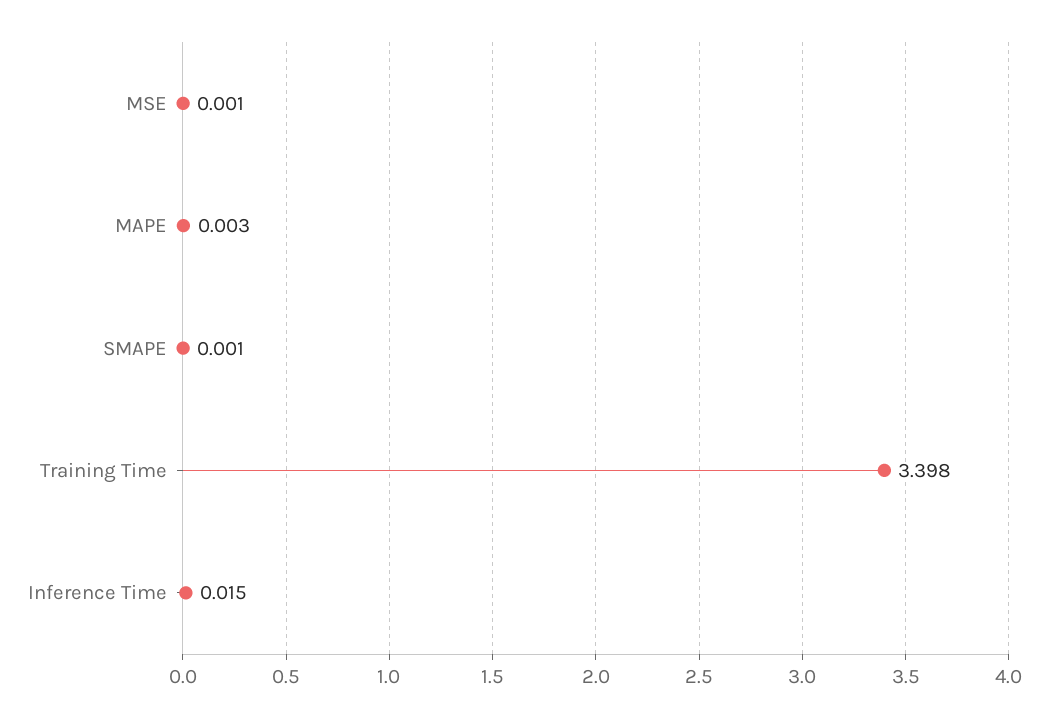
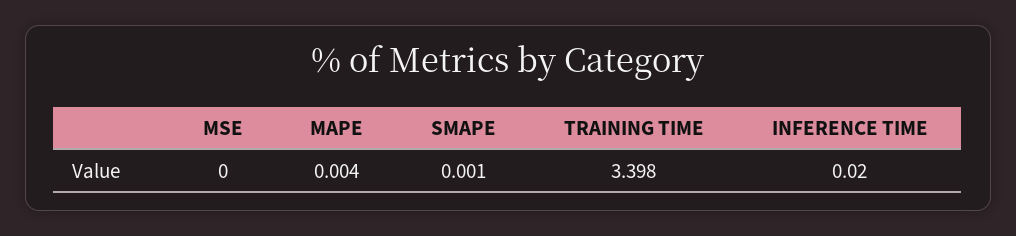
  {
-   "MSE": 0.001,
+   "MSE": 0,
-   "MAPE": 0.003,
+   "MAPE": 0.004,
    "SMAPE": 0.001,
    "Training Time": 3.398,
-   "Inference Time": 0.015
+   "Inference Time": 0.02
  }

